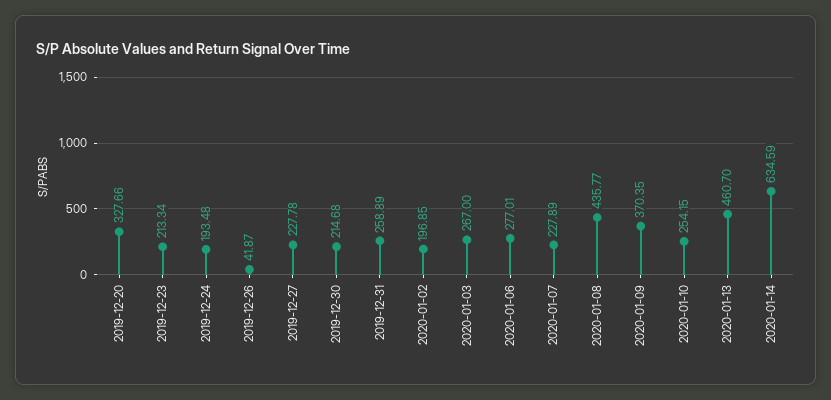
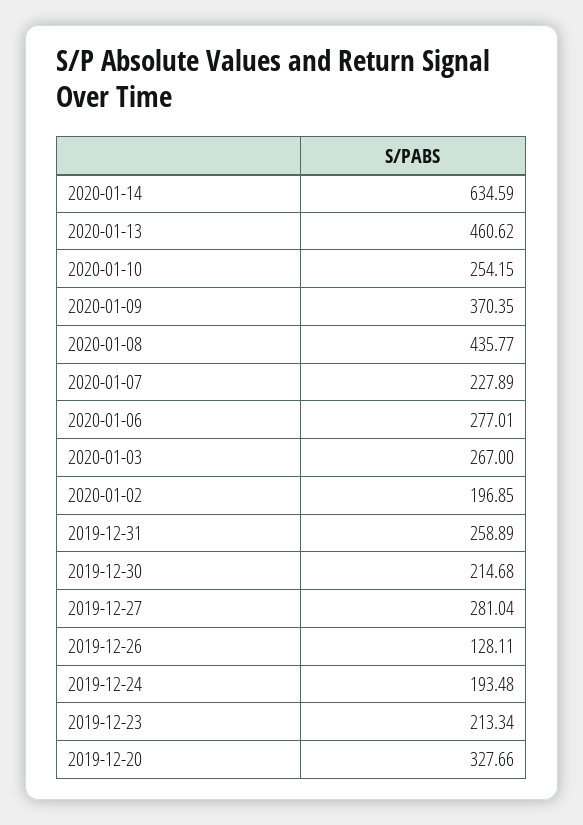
  {
    "2019-12-20": 327.66,
    "2019-12-23": 213.34,
    "2019-12-24": 193.48,
-   "2019-12-26": 41.87,
+   "2019-12-26": 128.11,
-   "2019-12-27": 227.78,
+   "2019-12-27": 281.04,
    "2019-12-30": 214.68,
    "2019-12-31": 258.89,
    "2020-01-02": 196.85,
    "2020-01-03": 267,
    "2020-01-06": 277.01,
    "2020-01-07": 227.89,
    "2020-01-08": 435.77,
    "2020-01-09": 370.35,
    "2020-01-10": 254.15,
-   "2020-01-13": 460.7,
+   "2020-01-13": 460.62,
    "2020-01-14": 634.59
  }

